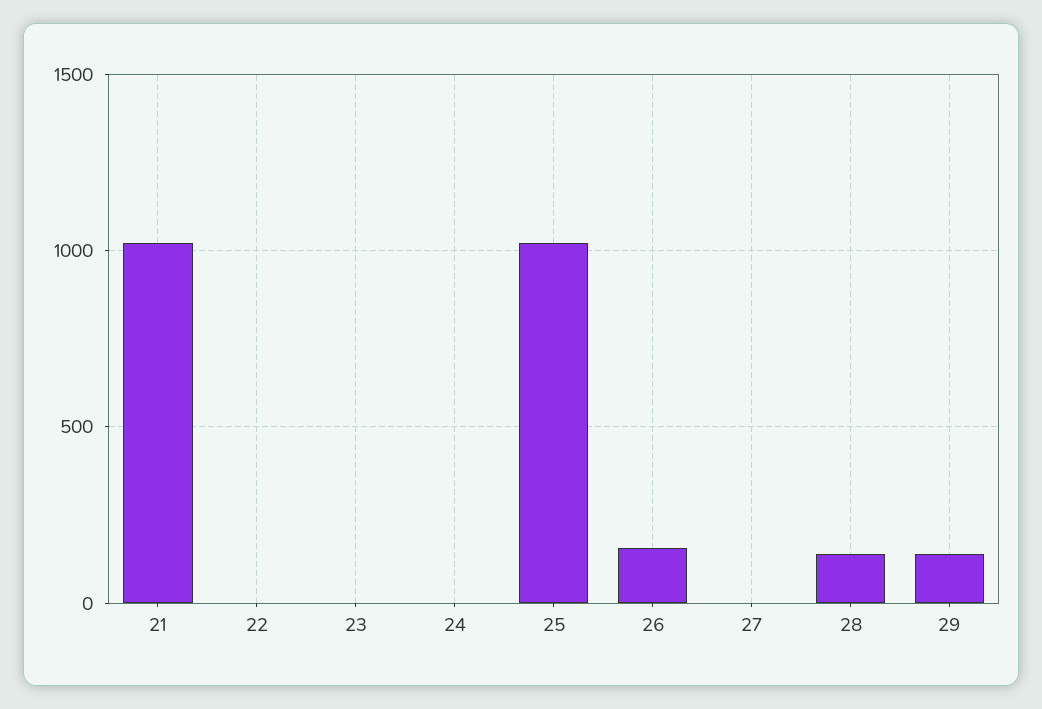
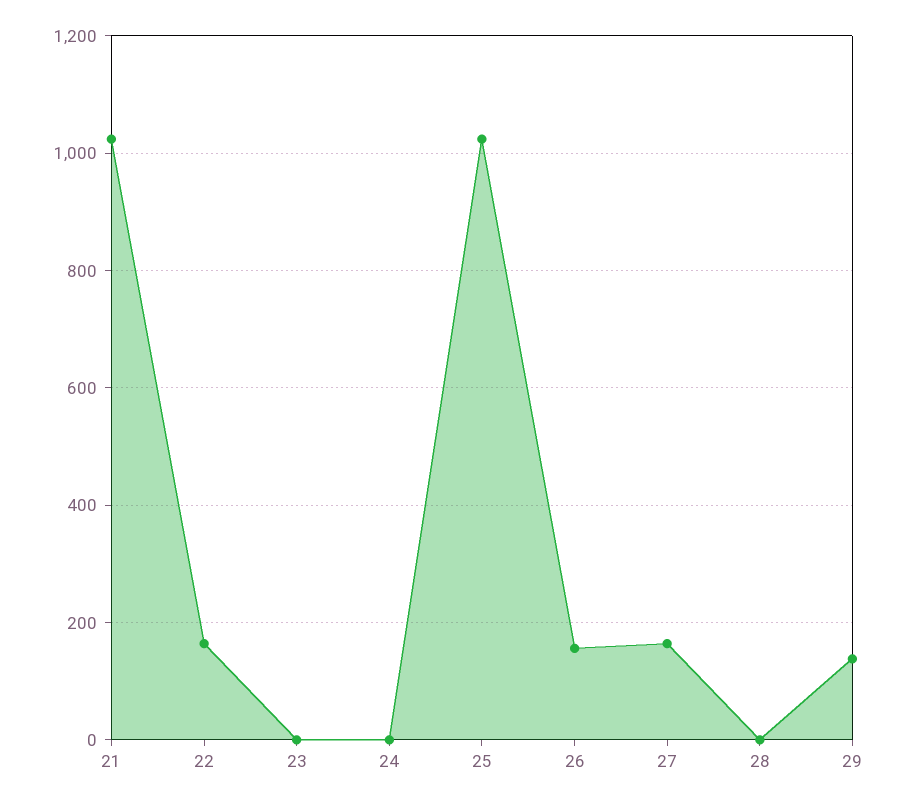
  {
    "21": 1020,
-   "22": 0,
+   "22": 160,
    "23": 0,
    "24": 0,
    "25": 1020,
    "26": 160,
-   "27": 0,
+   "27": 160,
-   "28": 150,
+   "28": 0,
    "29": 140
  }

